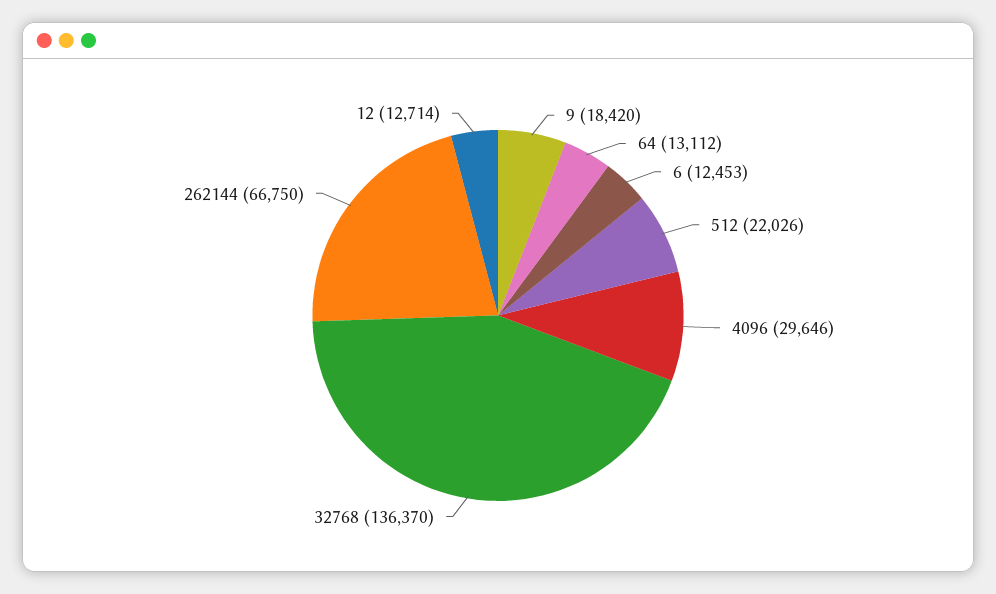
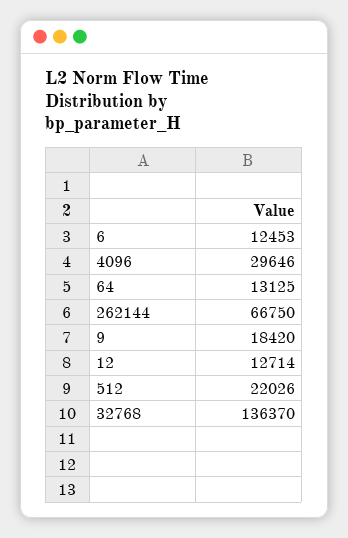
  {
    "9": 18420,
-   "64": 13112,
+   "64": 13125,
    "6": 12453,
    "512": 22026,
    "4096": 29646,
    "32768": 136370,
    "262144": 66750,
    "12": 12714
  }

